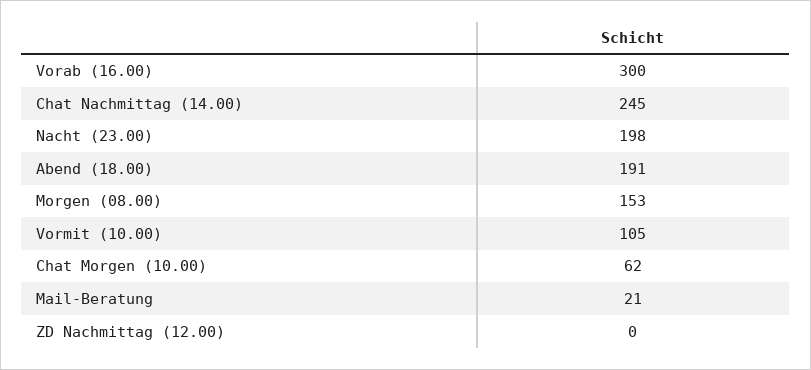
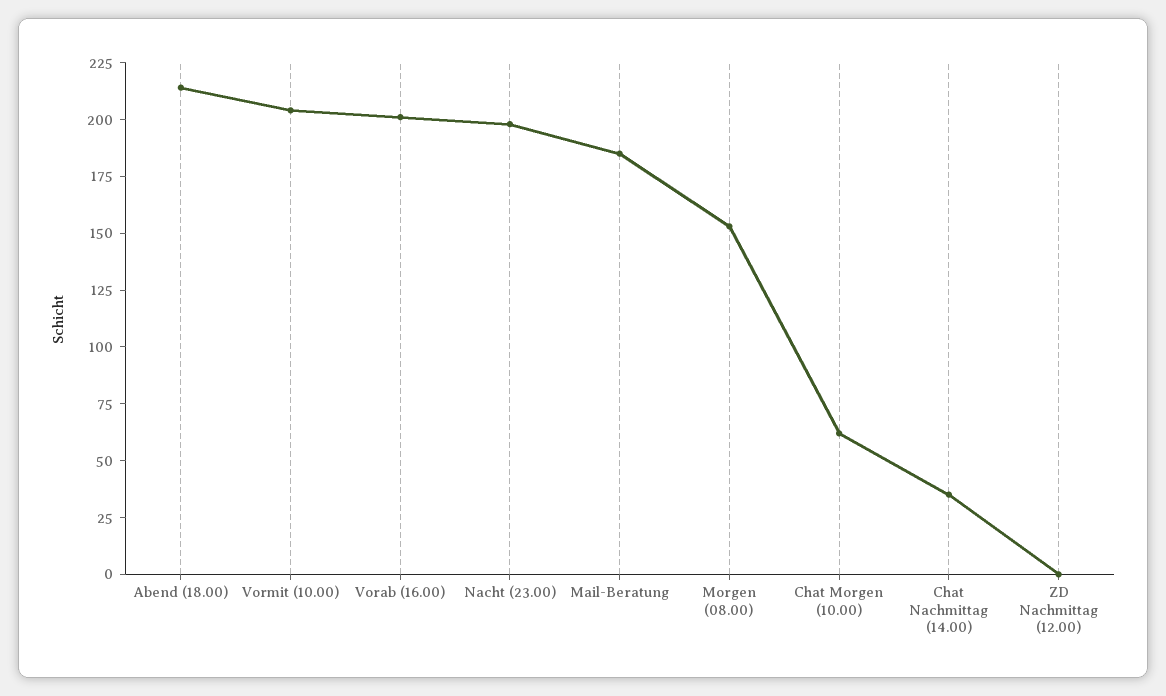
  {
-   "Vorab (16.00)": 300,
+   "Vorab (16.00)": 200,
-   "Chat Nachmittag (14.00)": 245,
+   "Chat Nachmittag (14.00)": 35,
    "Nacht (23.00)": 198,
-   "Abend (18.00)": 191,
+   "Abend (18.00)": 215,
    "Morgen (08.00)": 153,
-   "Vormit (10.00)": 105,
+   "Vormit (10.00)": 205,
    "Chat Morgen (10.00)": 62,
-   "Mail-Beratung": 21,
+   "Mail-Beratung": 185,
    "ZD Nachmittag (12.00)": 0
  }

